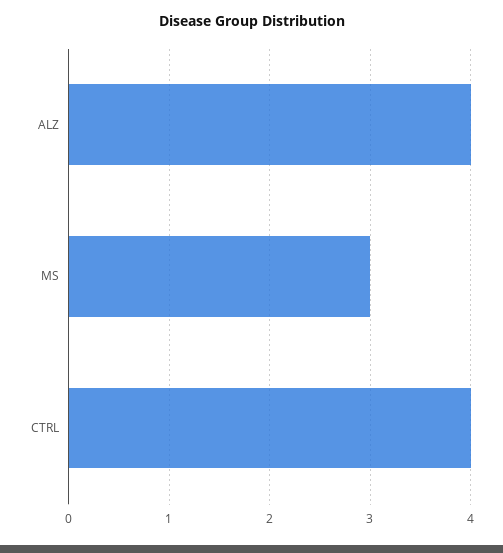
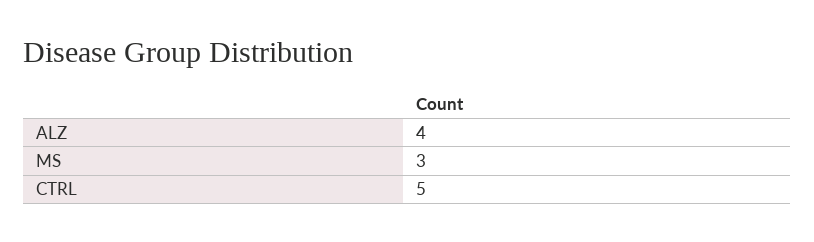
  {
    "ALZ": 4,
    "MS": 3,
-   "CTRL": 4
+   "CTRL": 5
  }

